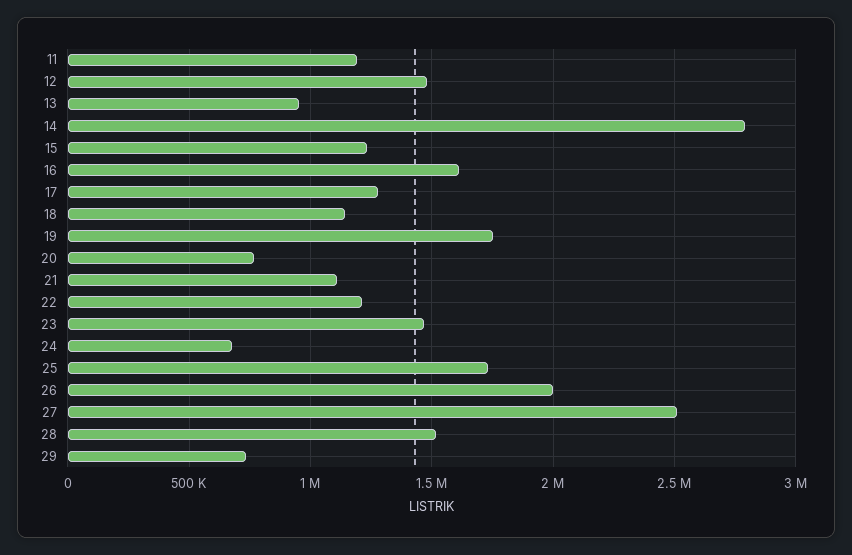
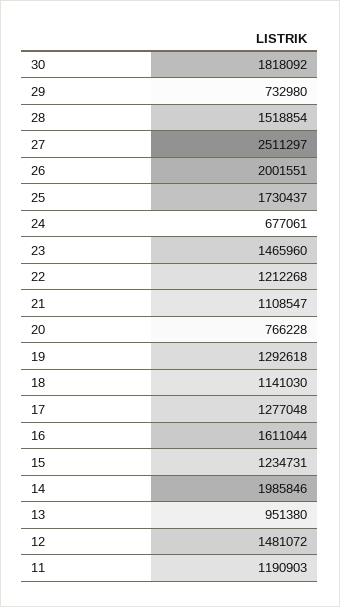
  {
    "11": 1190903,
    "12": 1481072,
    "13": 951380,
-   "14": 2800000,
+   "14": 1985846,
    "15": 1234731,
    "16": 1611044,
    "17": 1277048,
    "18": 1141030,
-   "19": 1750000,
+   "19": 1292618,
    "20": 766228,
    "21": 1108547,
    "22": 1212268,
    "23": 1465960,
    "24": 677061,
    "25": 1730437,
    "26": 2001551,
    "27": 2511297,
    "28": 1518854,
-   "29": 732980
+   "29": 732980,
+   "30": 1818092
  }

